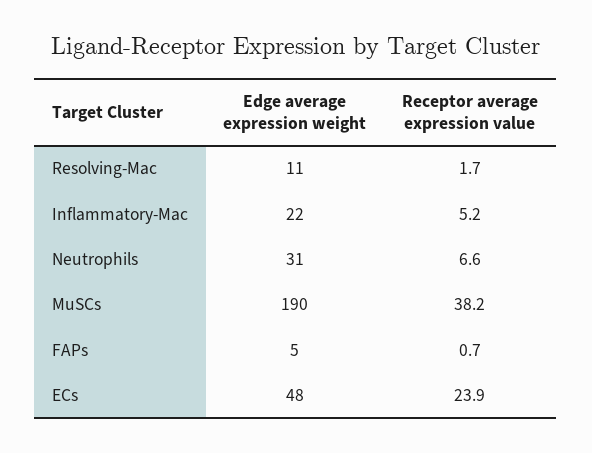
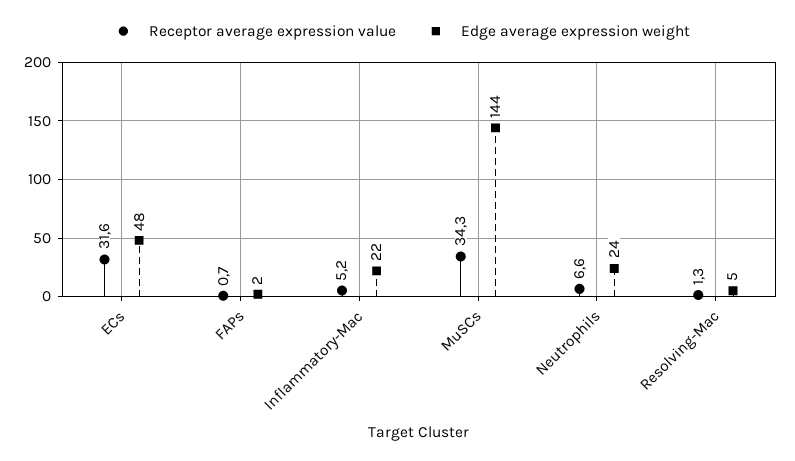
  {
    "Edge average expression weight": {
-     "Resolving-Mac": 11,
+     "Resolving-Mac": 5,
      "Inflammatory-Mac": 22,
-     "Neutrophils": 31,
+     "Neutrophils": 24,
-     "MuSCs": 190,
+     "MuSCs": 144,
-     "FAPs": 5,
+     "FAPs": 2,
      "ECs": 48
    },
    "Receptor average expression value": {
-     "Resolving-Mac": 1.7,
+     "Resolving-Mac": 1.3,
      "Inflammatory-Mac": 5.2,
      "Neutrophils": 6.6,
-     "MuSCs": 38.2,
+     "MuSCs": 34.3,
      "FAPs": 0.7,
-     "ECs": 23.9
+     "ECs": 31.6
    }
  }

